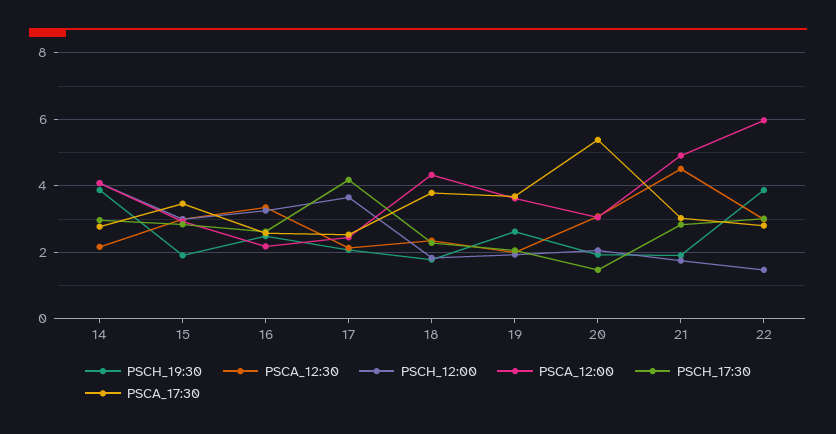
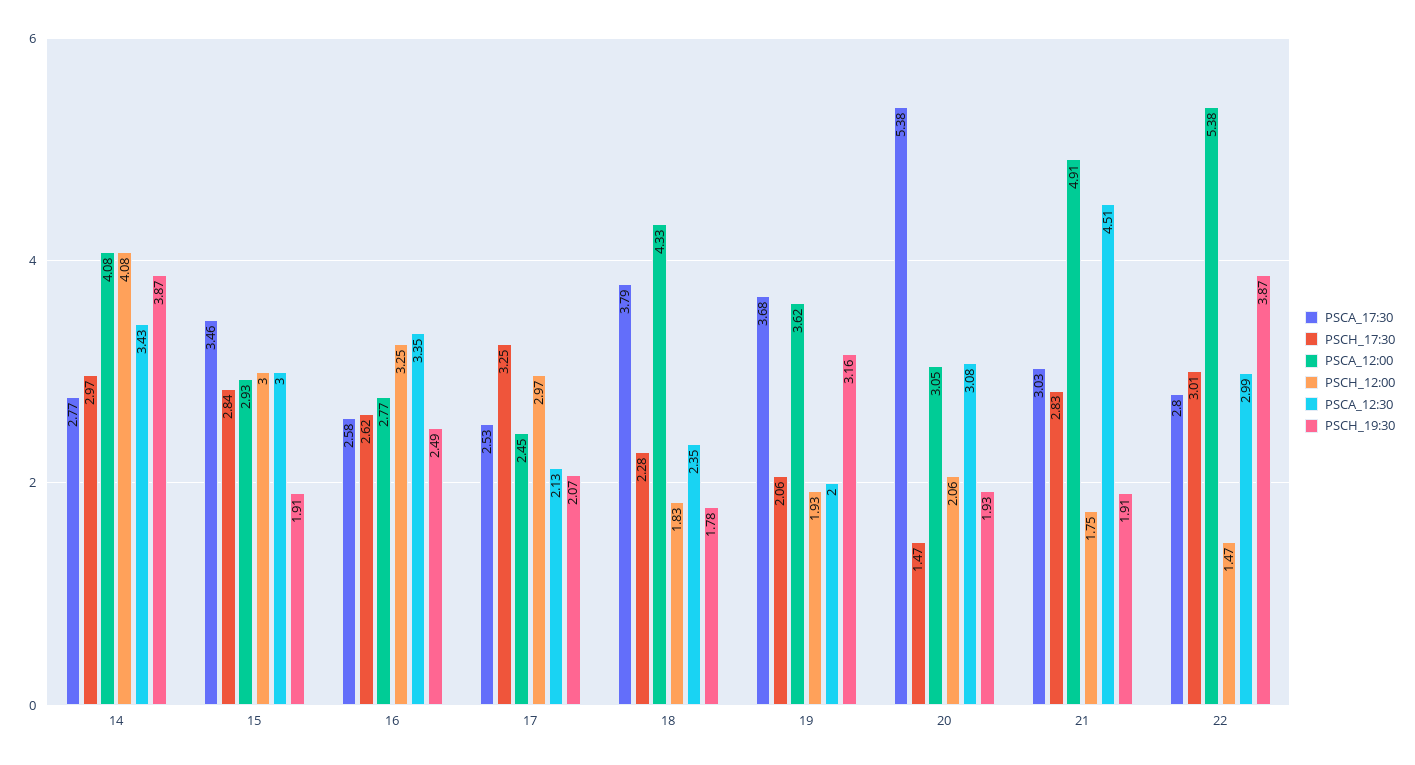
  {
    "PSCH_19:30": {
      "14": 3.87,
      "15": 1.91,
      "16": 2.49,
      "17": 2.07,
      "18": 1.78,
-     "19": 2.6,
+     "19": 3.16,
      "20": 1.93,
      "21": 1.91,
      "22": 3.87
    },
    "PSCA_12:30": {
-     "14": 2.2,
+     "14": 3.43,
      "15": 3,
      "16": 3.35,
      "17": 2.13,
      "18": 2.35,
      "19": 2,
      "20": 3.08,
      "21": 4.51,
      "22": 2.99
    },
    "PSCH_12:00": {
      "14": 4.08,
      "15": 3,
      "16": 3.25,
-     "17": 3.6,
+     "17": 2.97,
      "18": 1.83,
      "19": 1.93,
      "20": 2.06,
      "21": 1.75,
      "22": 1.47
    },
    "PSCA_12:00": {
      "14": 4.08,
      "15": 2.93,
-     "16": 2.2,
+     "16": 2.77,
      "17": 2.45,
      "18": 4.33,
      "19": 3.62,
      "20": 3.05,
      "21": 4.91,
-     "22": 6
+     "22": 5.38
    },
    "PSCH_17:30": {
      "14": 2.97,
      "15": 2.84,
      "16": 2.62,
-     "17": 4.2,
+     "17": 3.25,
      "18": 2.28,
      "19": 2.06,
      "20": 1.47,
      "21": 2.83,
      "22": 3.01
    },
    "PSCA_17:30": {
      "14": 2.77,
      "15": 3.46,
      "16": 2.58,
      "17": 2.53,
      "18": 3.79,
      "19": 3.68,
      "20": 5.38,
      "21": 3.03,
      "22": 2.8
    }
  }

